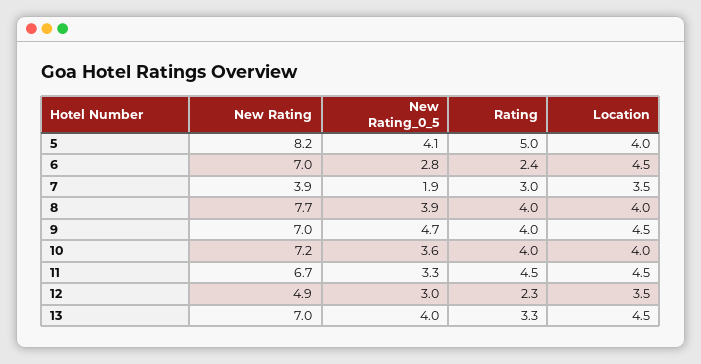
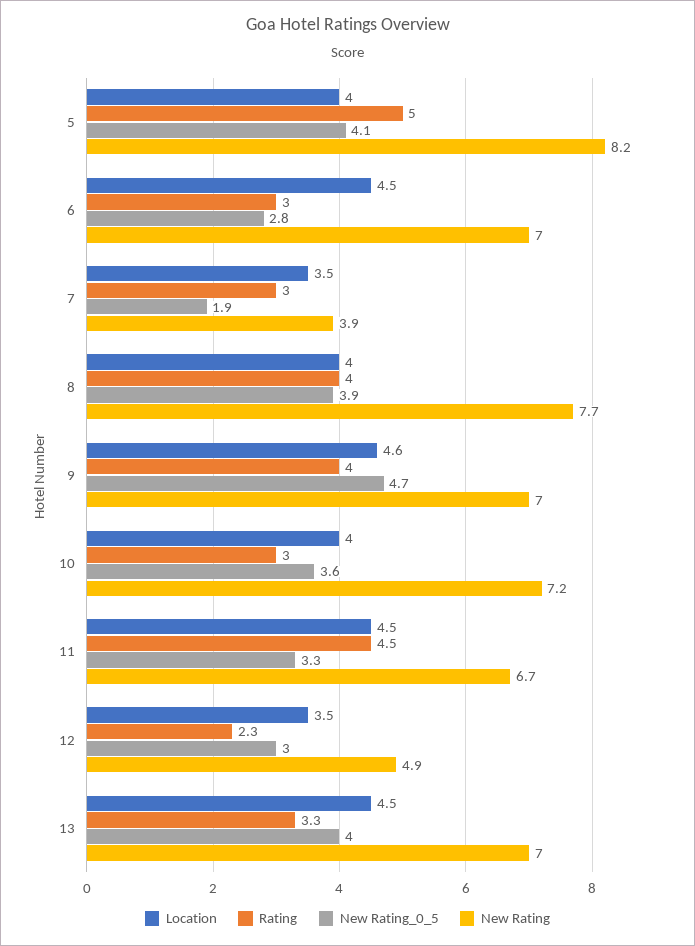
  {
    "New Rating": {
      "5": 8.2,
      "6": 7,
      "7": 3.9,
      "8": 7.7,
      "9": 7,
      "10": 7.2,
      "11": 6.7,
      "12": 4.9,
      "13": 7
    },
    "New Rating_0_5": {
      "5": 4.1,
      "6": 2.8,
      "7": 1.9,
      "8": 3.9,
      "9": 4.7,
      "10": 3.6,
      "11": 3.3,
      "12": 3,
      "13": 4
    },
    "Rating": {
      "5": 5,
-     "6": 2.4,
+     "6": 3,
      "7": 3,
      "8": 4,
      "9": 4,
-     "10": 4,
+     "10": 3,
      "11": 4.5,
      "12": 2.3,
      "13": 3.3
    },
    "Location": {
      "5": 4,
      "6": 4.5,
      "7": 3.5,
      "8": 4,
-     "9": 4.5,
+     "9": 4.6,
      "10": 4,
      "11": 4.5,
      "12": 3.5,
      "13": 4.5
    }
  }

